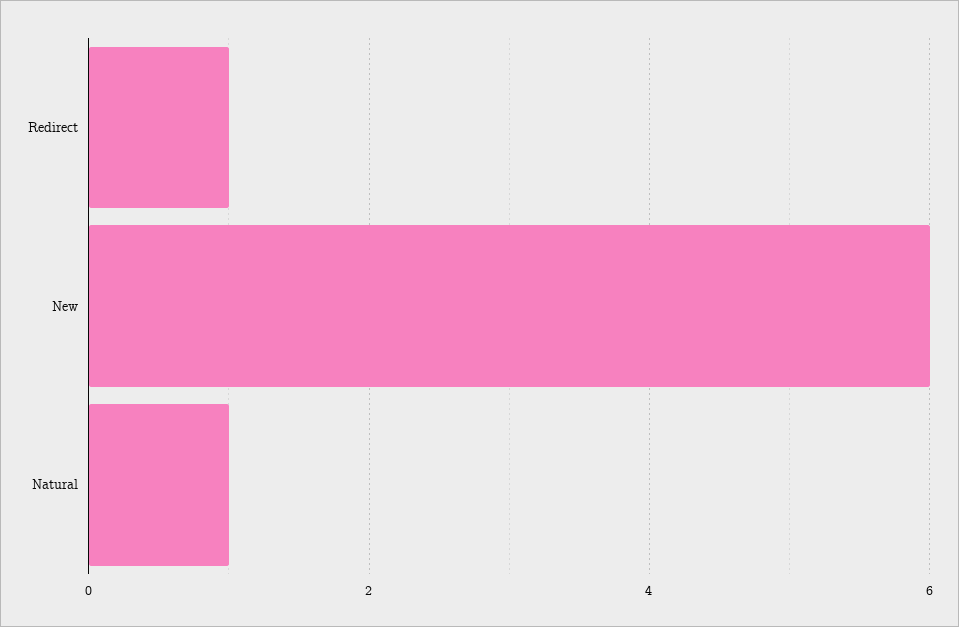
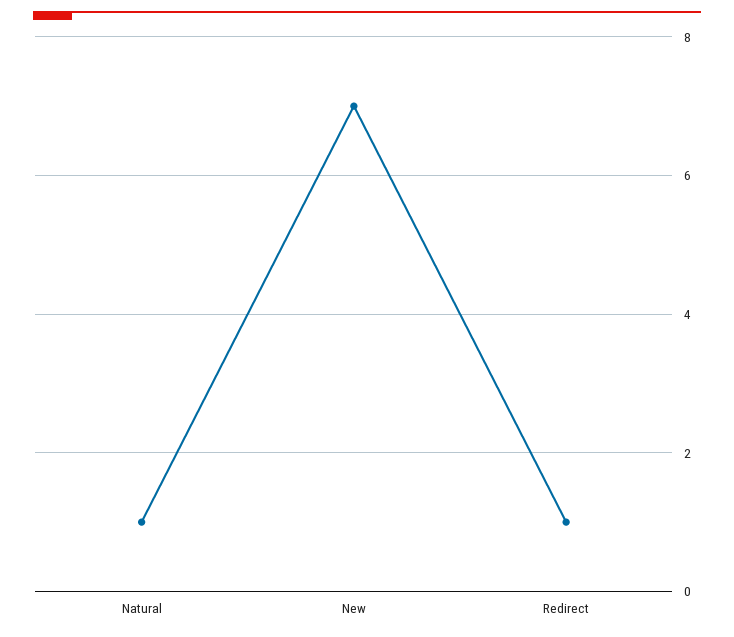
  {
    "Redirect": 1,
-   "New": 6,
+   "New": 7,
    "Natural": 1
  }

